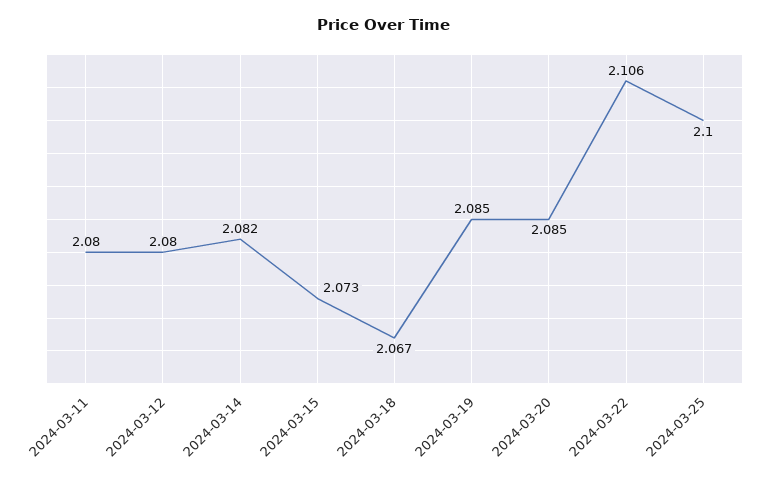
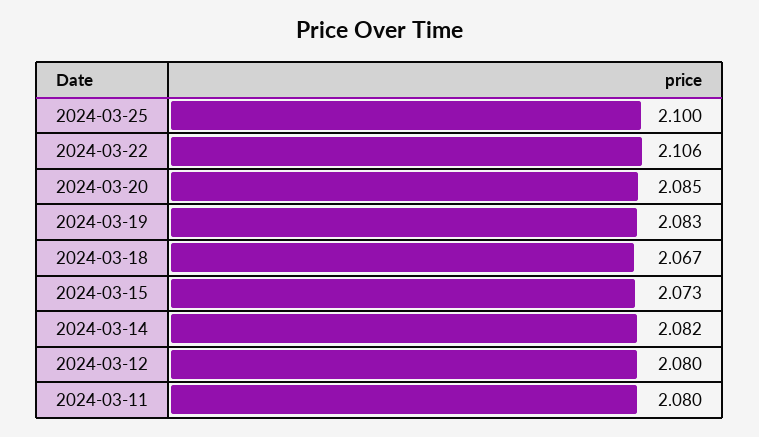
  {
    "2024-03-11": 2.08,
    "2024-03-12": 2.08,
    "2024-03-14": 2.082,
    "2024-03-15": 2.073,
    "2024-03-18": 2.067,
-   "2024-03-19": 2.085,
+   "2024-03-19": 2.083,
    "2024-03-20": 2.085,
    "2024-03-22": 2.106,
    "2024-03-25": 2.1
  }

